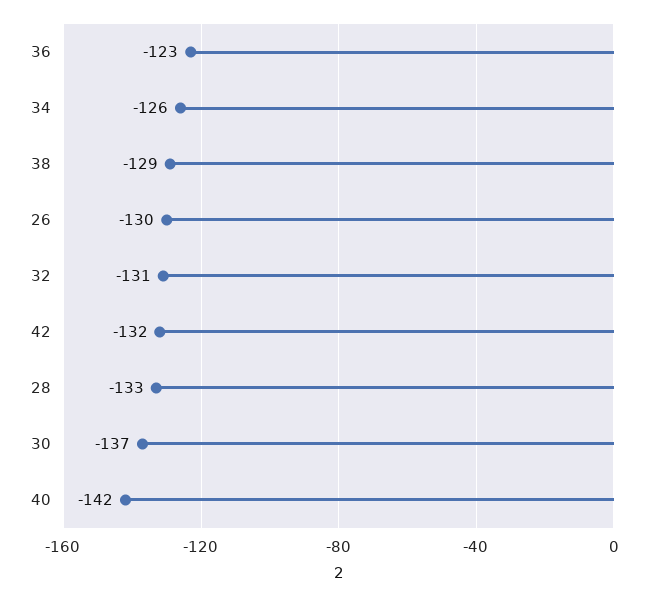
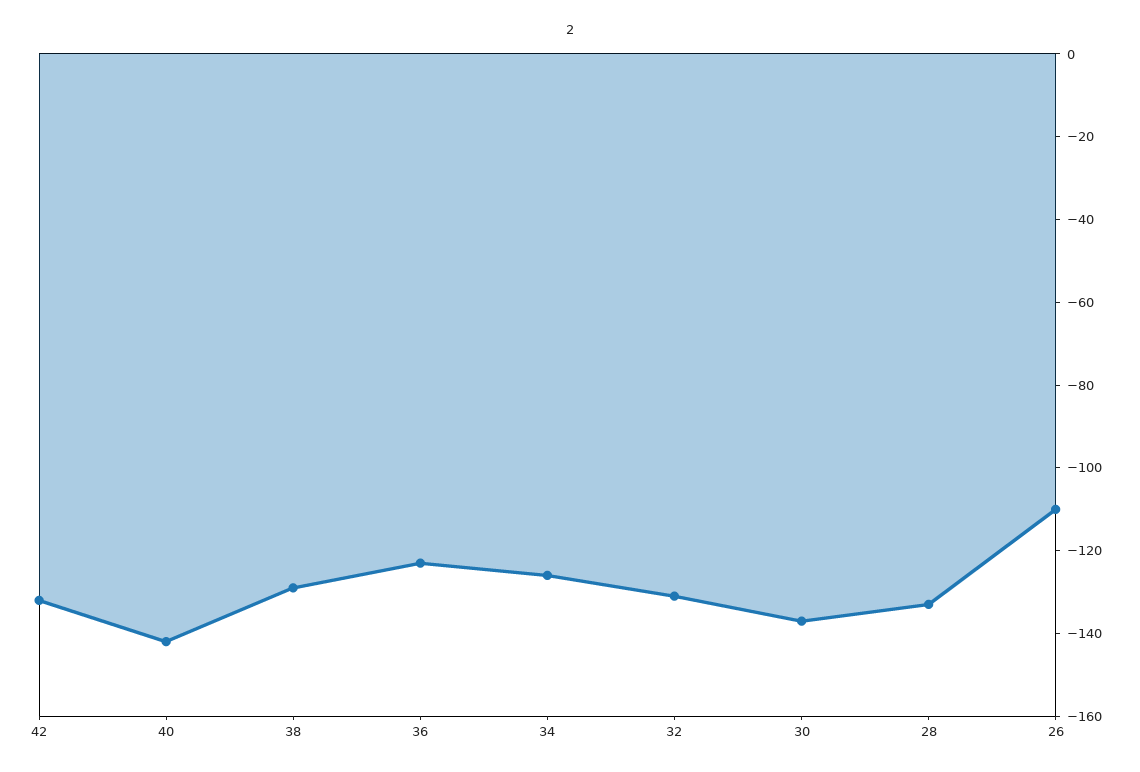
  {
    "36": -123,
    "34": -126,
    "38": -129,
-   "26": -130,
+   "26": -110,
    "32": -131,
    "42": -132,
    "28": -133,
    "30": -137,
    "40": -142
  }

